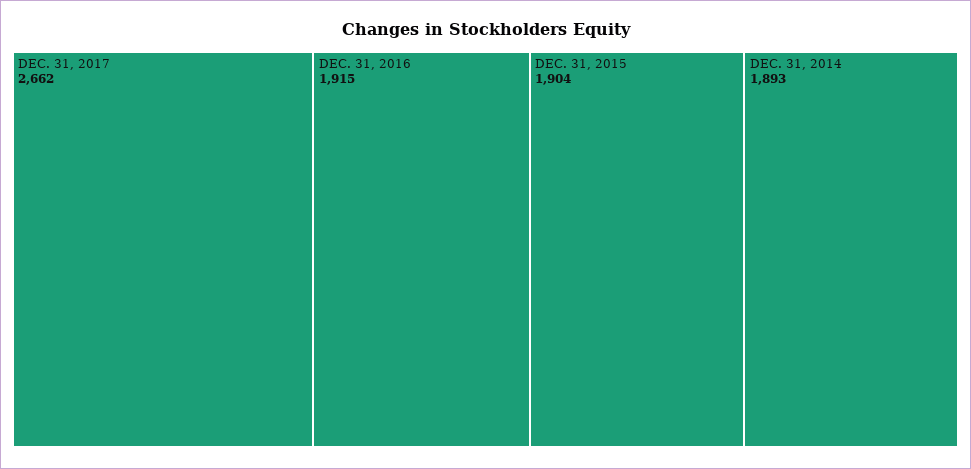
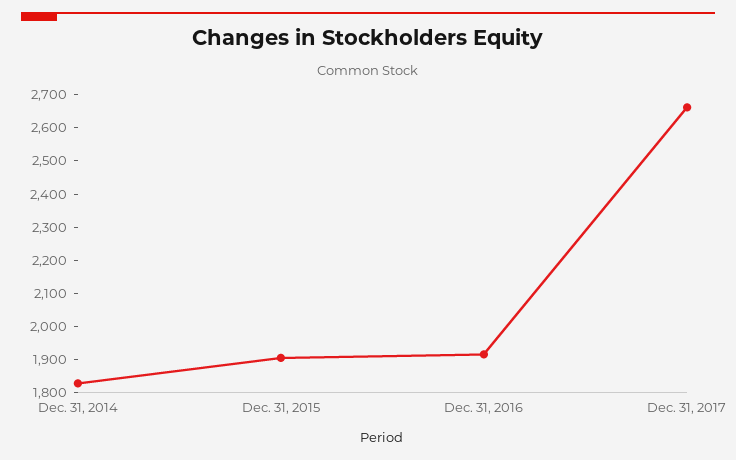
  {
    "DEC. 31, 2017": 2662,
    "DEC. 31, 2016": 1915,
    "DEC. 31, 2015": 1904,
-   "DEC. 31, 2014": 1893
+   "DEC. 31, 2014": 1825
  }

